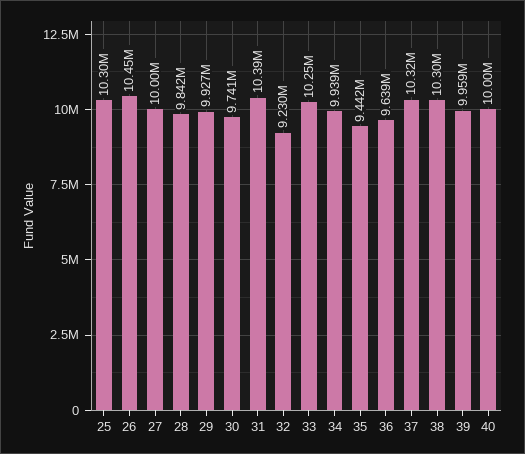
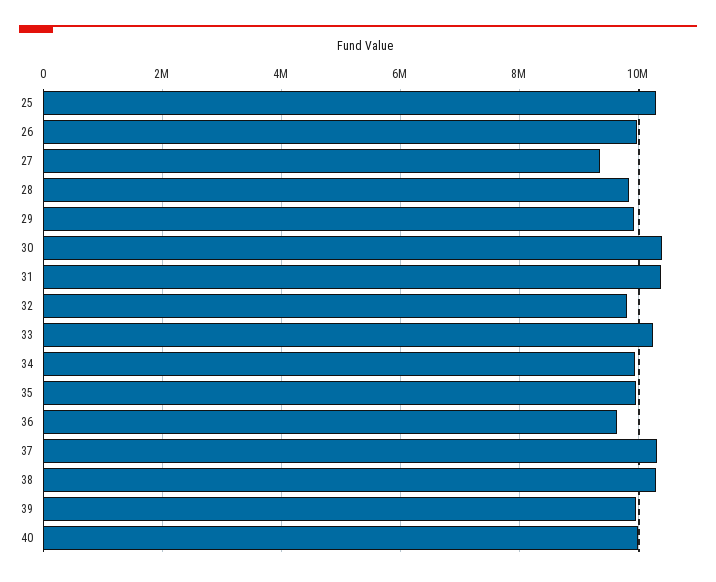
  {
    "25": 10300000,
-   "26": 10450000,
+   "26": 10000000,
-   "27": 10000000,
+   "27": 9400000,
    "28": 9842000,
    "29": 9927000,
-   "30": 9741000,
+   "30": 10400000,
    "31": 10390000,
-   "32": 9230000,
+   "32": 9800000,
    "33": 10250000,
    "34": 9939000,
-   "35": 9442000,
+   "35": 10000000,
    "36": 9639000,
    "37": 10320000,
    "38": 10300000,
    "39": 9959000,
    "40": 10000000
  }

